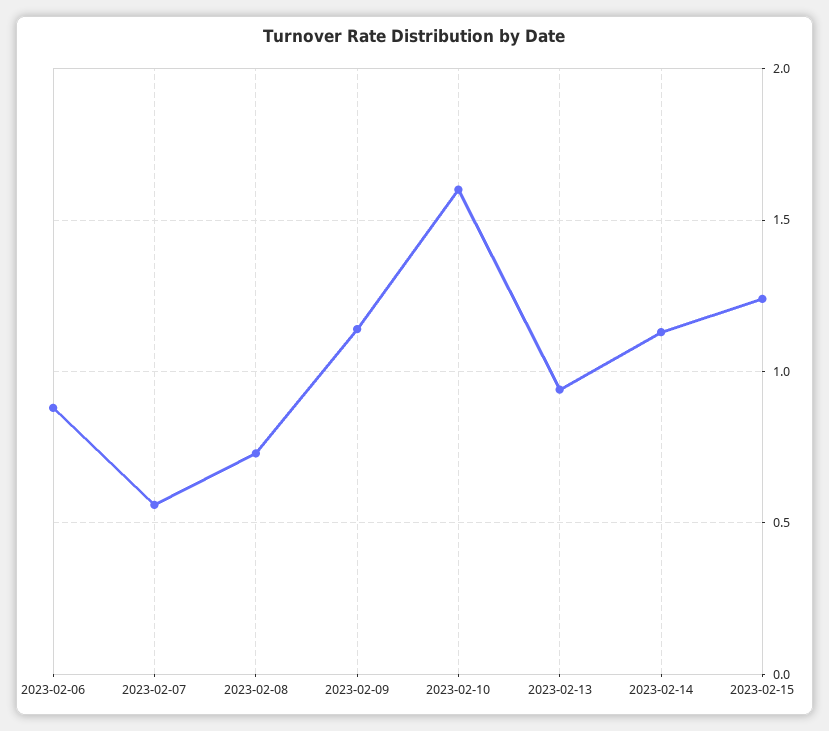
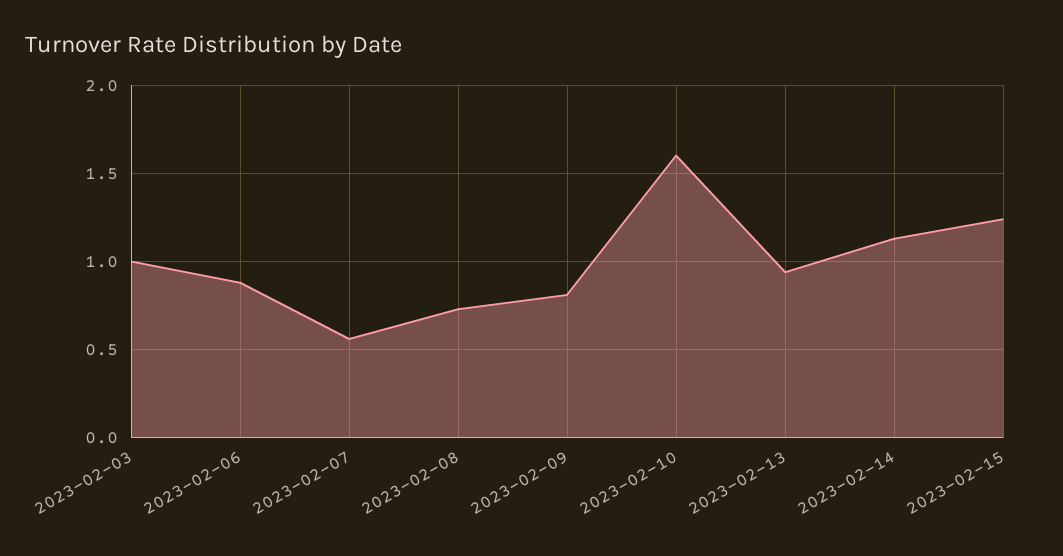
  {
    "2023-02-06": 0.9,
    "2023-02-07": 0.55,
    "2023-02-08": 0.75,
-   "2023-02-09": 1.15,
+   "2023-02-09": 0.8,
    "2023-02-10": 1.6,
    "2023-02-13": 0.95,
    "2023-02-14": 1.15,
-   "2023-02-15": 1.25
+   "2023-02-15": 1.25,
+   "2023-02-03": 1
  }

